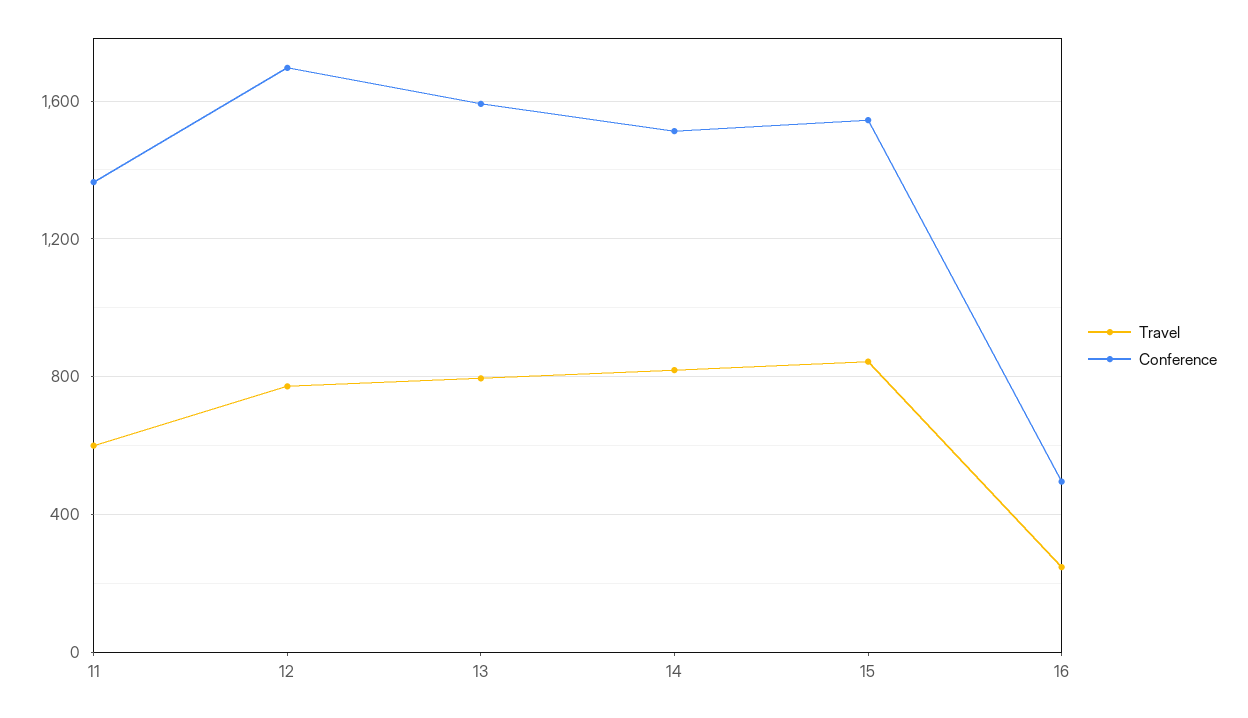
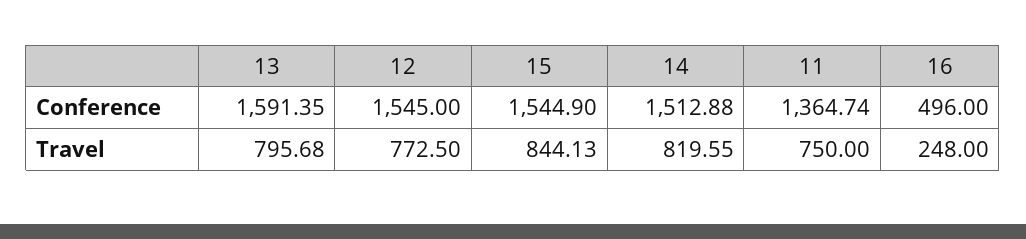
  {
    "Travel": {
-     "11": 600,
+     "11": 750,
      "12": 772.5,
      "13": 795.68,
      "14": 819.55,
      "15": 844.13,
      "16": 248
    },
    "Conference": {
      "11": 1364.74,
-     "12": 1700,
+     "12": 1545,
      "13": 1591.35,
      "14": 1512.88,
      "15": 1544.9,
      "16": 496
    }
  }

